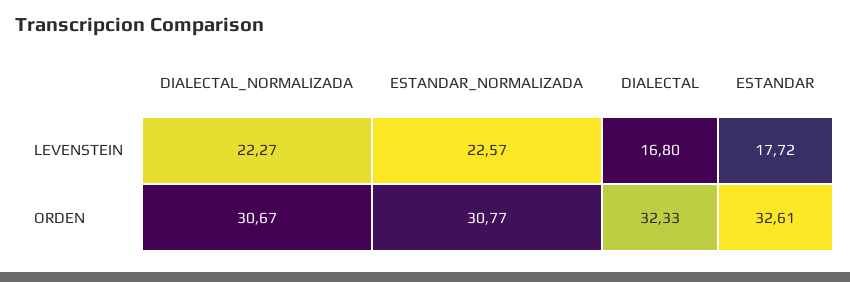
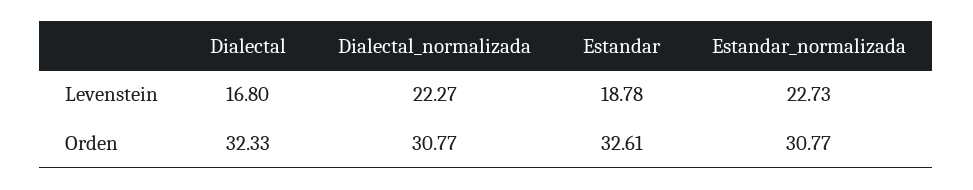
  {
    "DIALECTAL_NORMALIZADA": {
      "LEVENSTEIN": 22.27,
-     "ORDEN": 30.67
+     "ORDEN": 30.77
    },
    "ESTANDAR_NORMALIZADA": {
-     "LEVENSTEIN": 22.57,
+     "LEVENSTEIN": 22.73,
      "ORDEN": 30.77
    },
    "DIALECTAL": {
      "LEVENSTEIN": 16.8,
      "ORDEN": 32.33
    },
    "ESTANDAR": {
-     "LEVENSTEIN": 17.72,
+     "LEVENSTEIN": 18.78,
      "ORDEN": 32.61
    }
  }

